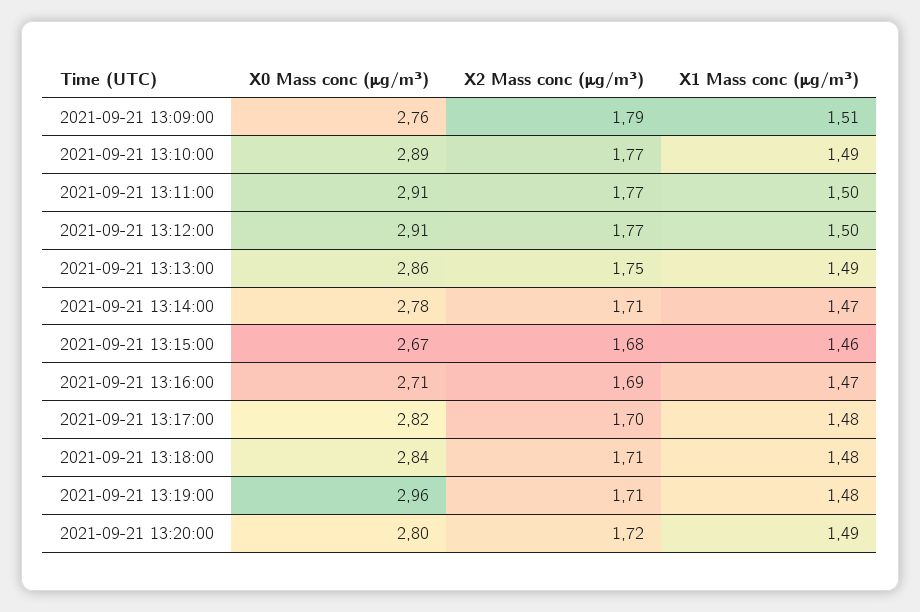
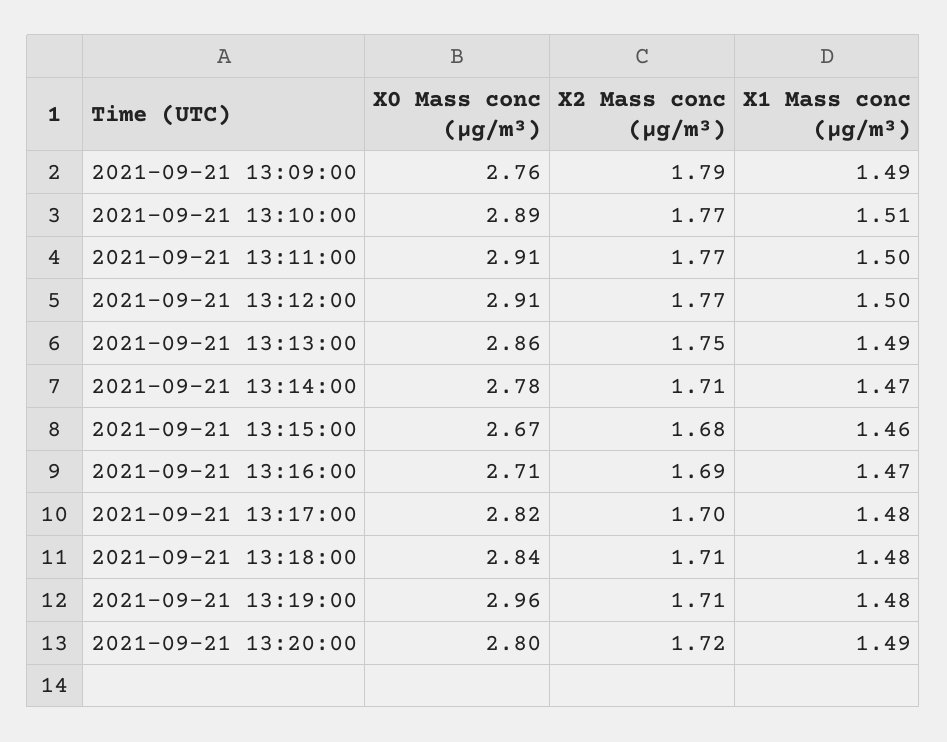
  {
    "X0 Mass conc (μg/m³)": {
      "2021-09-21 13:09:00": 2.76,
      "2021-09-21 13:10:00": 2.89,
      "2021-09-21 13:11:00": 2.91,
      "2021-09-21 13:12:00": 2.91,
      "2021-09-21 13:13:00": 2.86,
      "2021-09-21 13:14:00": 2.78,
      "2021-09-21 13:15:00": 2.67,
      "2021-09-21 13:16:00": 2.71,
      "2021-09-21 13:17:00": 2.82,
      "2021-09-21 13:18:00": 2.84,
      "2021-09-21 13:19:00": 2.96,
      "2021-09-21 13:20:00": 2.8
    },
    "X2 Mass conc (μg/m³)": {
      "2021-09-21 13:09:00": 1.79,
      "2021-09-21 13:10:00": 1.77,
      "2021-09-21 13:11:00": 1.77,
      "2021-09-21 13:12:00": 1.77,
      "2021-09-21 13:13:00": 1.75,
      "2021-09-21 13:14:00": 1.71,
      "2021-09-21 13:15:00": 1.68,
      "2021-09-21 13:16:00": 1.69,
      "2021-09-21 13:17:00": 1.7,
      "2021-09-21 13:18:00": 1.71,
      "2021-09-21 13:19:00": 1.71,
      "2021-09-21 13:20:00": 1.72
    },
    "X1 Mass conc (μg/m³)": {
-     "2021-09-21 13:09:00": 1.51,
+     "2021-09-21 13:09:00": 1.49,
-     "2021-09-21 13:10:00": 1.49,
+     "2021-09-21 13:10:00": 1.51,
      "2021-09-21 13:11:00": 1.5,
      "2021-09-21 13:12:00": 1.5,
      "2021-09-21 13:13:00": 1.49,
      "2021-09-21 13:14:00": 1.47,
      "2021-09-21 13:15:00": 1.46,
      "2021-09-21 13:16:00": 1.47,
      "2021-09-21 13:17:00": 1.48,
      "2021-09-21 13:18:00": 1.48,
      "2021-09-21 13:19:00": 1.48,
      "2021-09-21 13:20:00": 1.49
    }
  }

